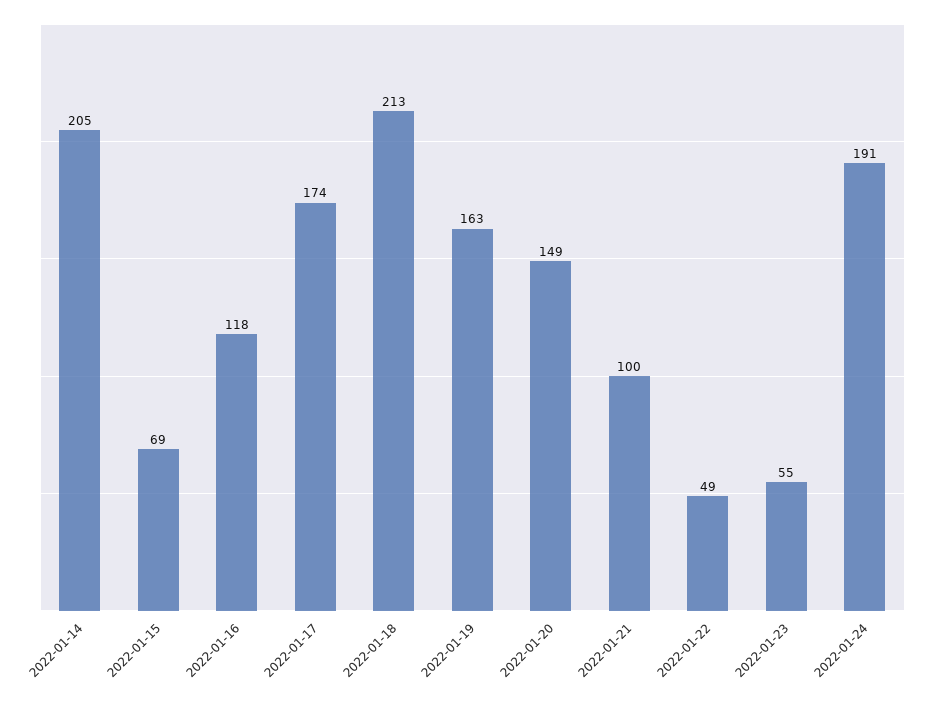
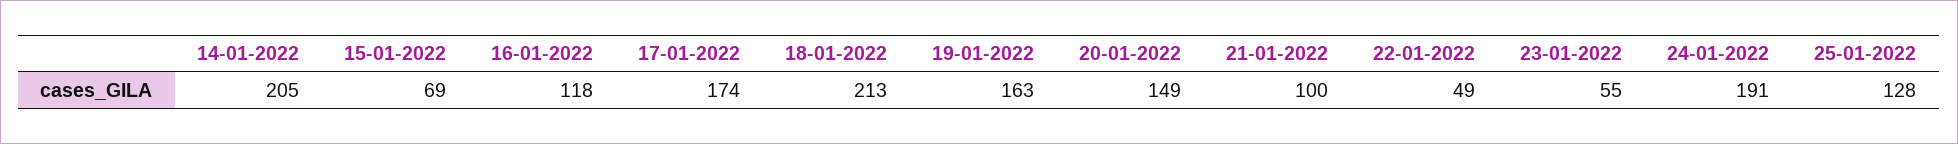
  {
    "2022-01-14": 205,
    "2022-01-15": 69,
    "2022-01-16": 118,
    "2022-01-17": 174,
    "2022-01-18": 213,
    "2022-01-19": 163,
    "2022-01-20": 149,
    "2022-01-21": 100,
    "2022-01-22": 49,
    "2022-01-23": 55,
-   "2022-01-24": 191
+   "2022-01-24": 191,
+   "25-01-2022": 128
  }

